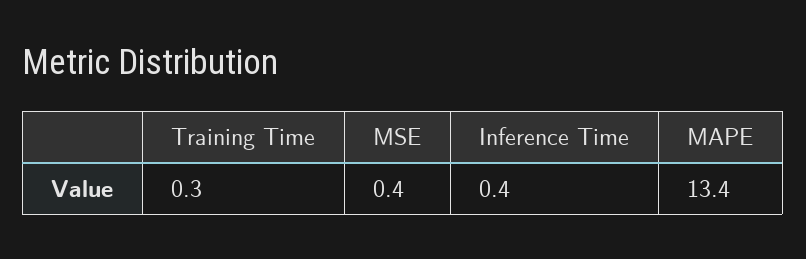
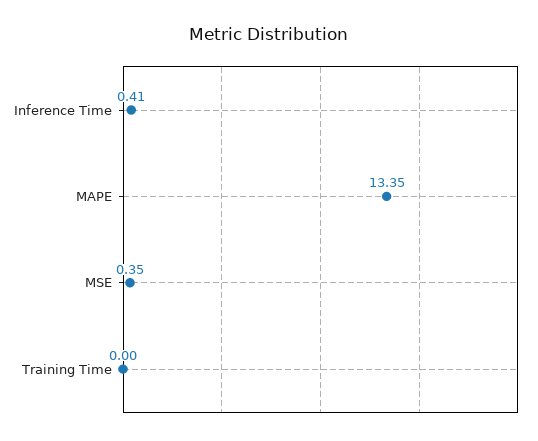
  {
-   "Training Time": 0.3,
+   "Training Time": 0,
    "MSE": 0.35,
    "Inference Time": 0.41,
    "MAPE": 13.35
  }

